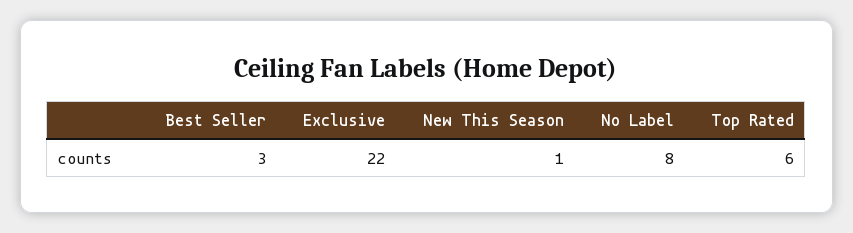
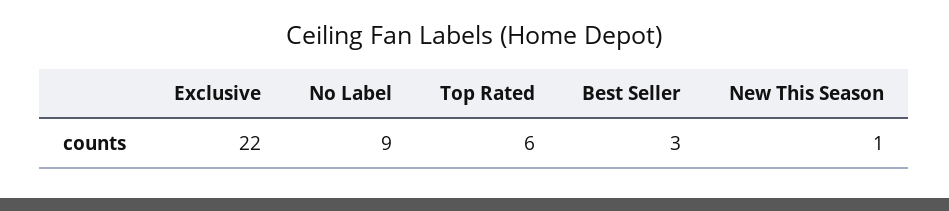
  {
    "Best Seller": 3,
    "Exclusive": 22,
    "New This Season": 1,
-   "No Label": 8,
+   "No Label": 9,
    "Top Rated": 6
  }

